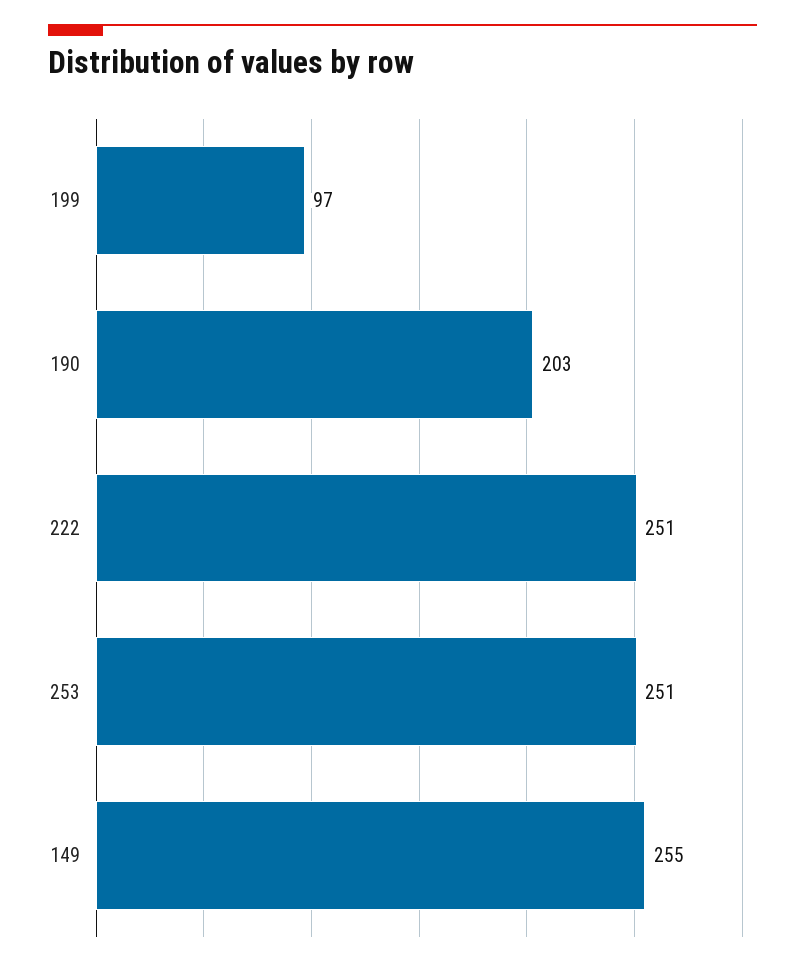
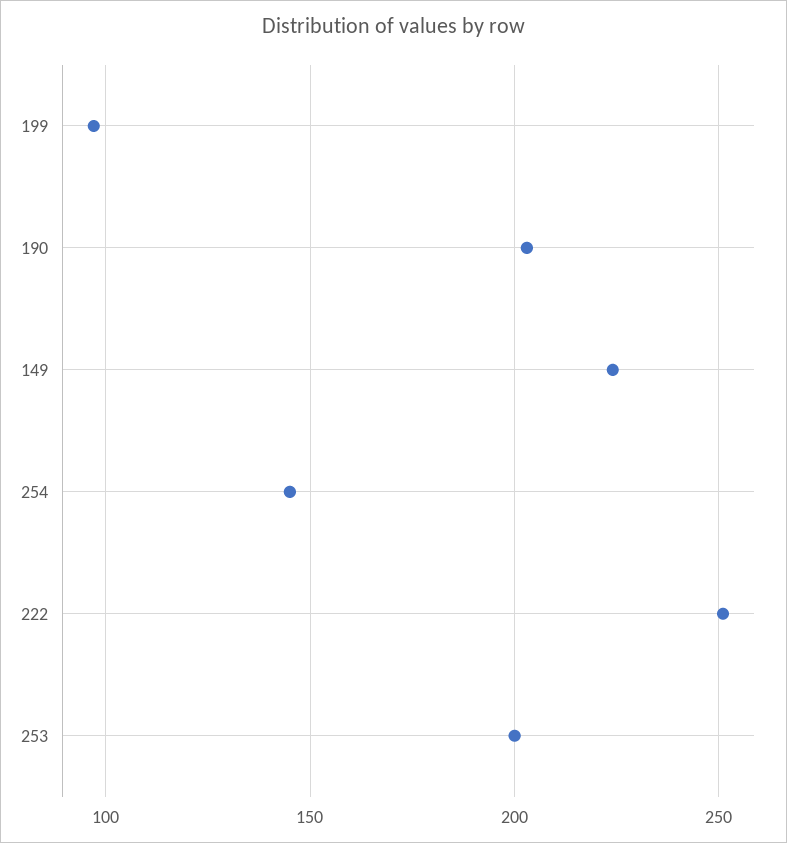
  {
    "199": 97,
    "190": 203,
    "222": 251,
-   "253": 251,
+   "253": 200,
-   "149": 255
+   "149": 225,
+   "254": 145
  }

